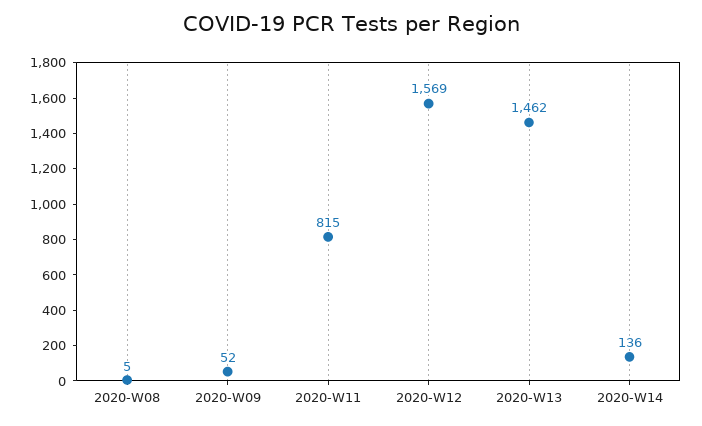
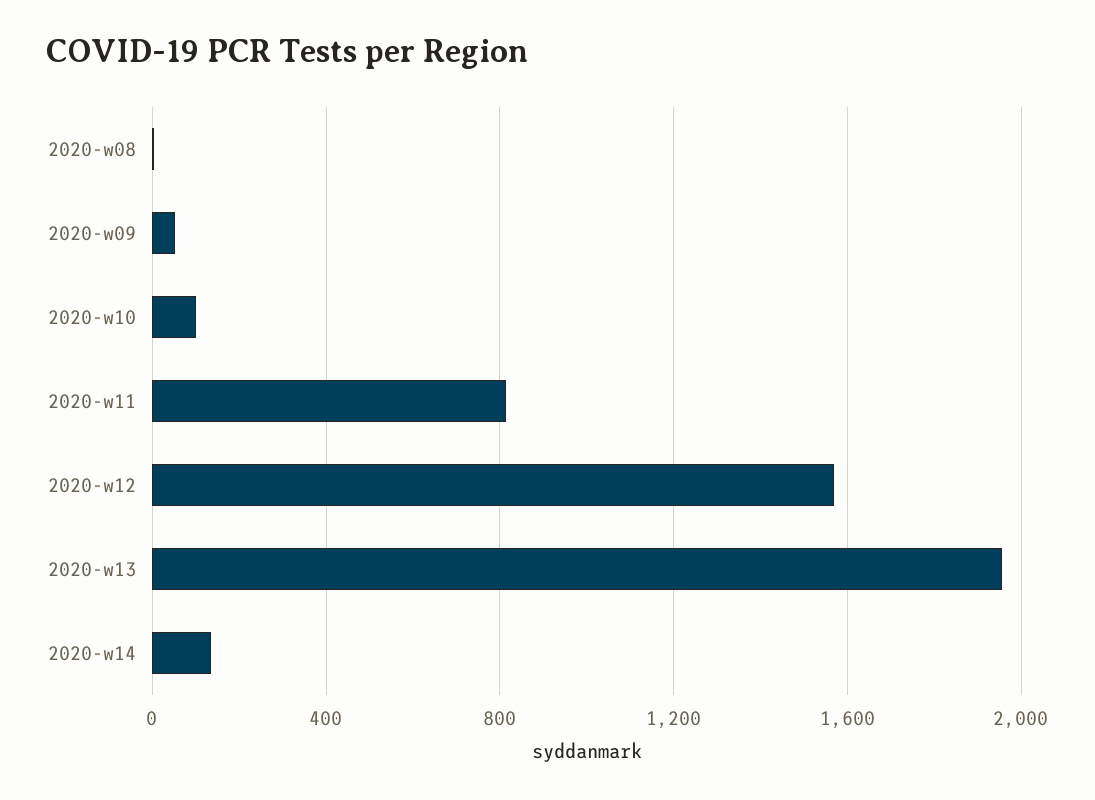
  {
    "2020-W08": 5,
    "2020-W09": 52,
    "2020-W11": 815,
    "2020-W12": 1569,
-   "2020-W13": 1462,
+   "2020-W13": 1950,
-   "2020-W14": 136
+   "2020-W14": 136,
+   "2020-w10": 100
  }

